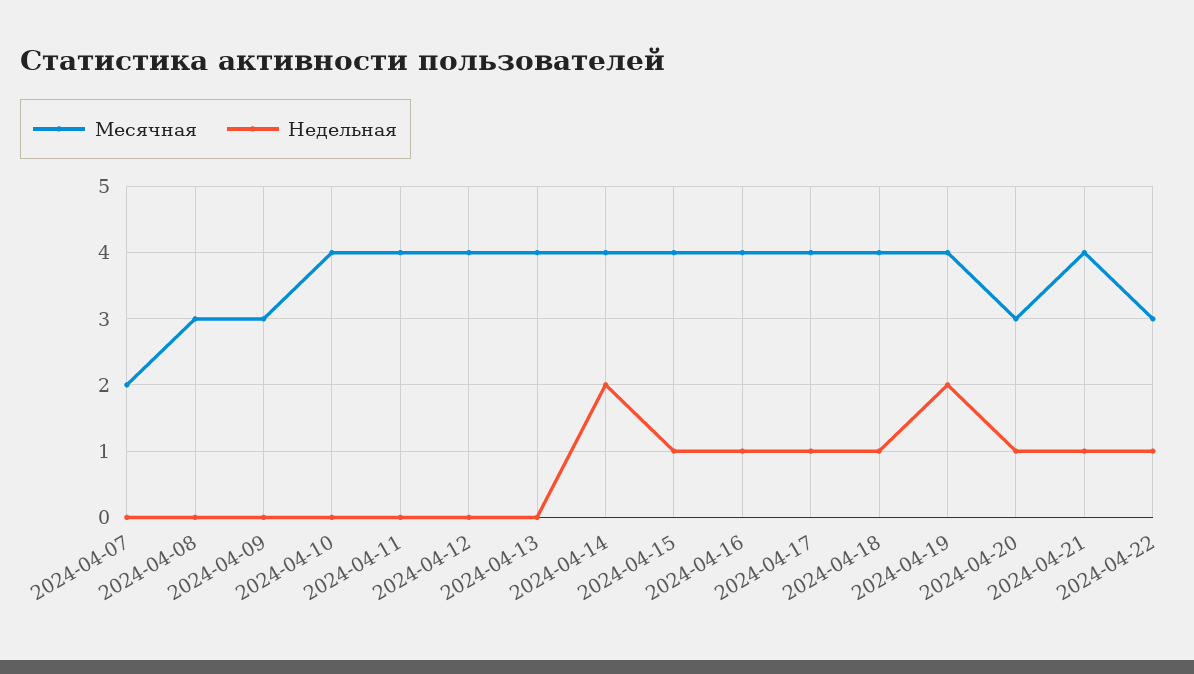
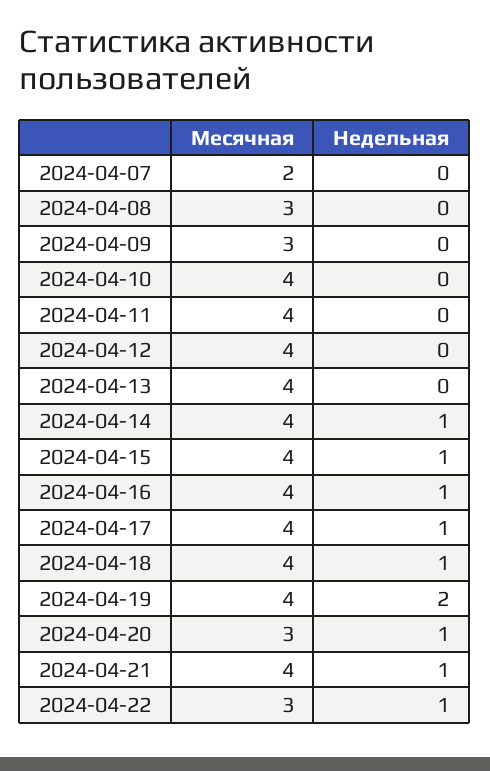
  {
    "Месячная": {
      "2024-04-07": 2,
      "2024-04-08": 3,
      "2024-04-09": 3,
      "2024-04-10": 4,
      "2024-04-11": 4,
      "2024-04-12": 4,
      "2024-04-13": 4,
      "2024-04-14": 4,
      "2024-04-15": 4,
      "2024-04-16": 4,
      "2024-04-17": 4,
      "2024-04-18": 4,
      "2024-04-19": 4,
      "2024-04-20": 3,
      "2024-04-21": 4,
      "2024-04-22": 3
    },
    "Недельная": {
      "2024-04-07": 0,
      "2024-04-08": 0,
      "2024-04-09": 0,
      "2024-04-10": 0,
      "2024-04-11": 0,
      "2024-04-12": 0,
      "2024-04-13": 0,
-     "2024-04-14": 2,
+     "2024-04-14": 1,
      "2024-04-15": 1,
      "2024-04-16": 1,
      "2024-04-17": 1,
      "2024-04-18": 1,
      "2024-04-19": 2,
      "2024-04-20": 1,
      "2024-04-21": 1,
      "2024-04-22": 1
    }
  }

